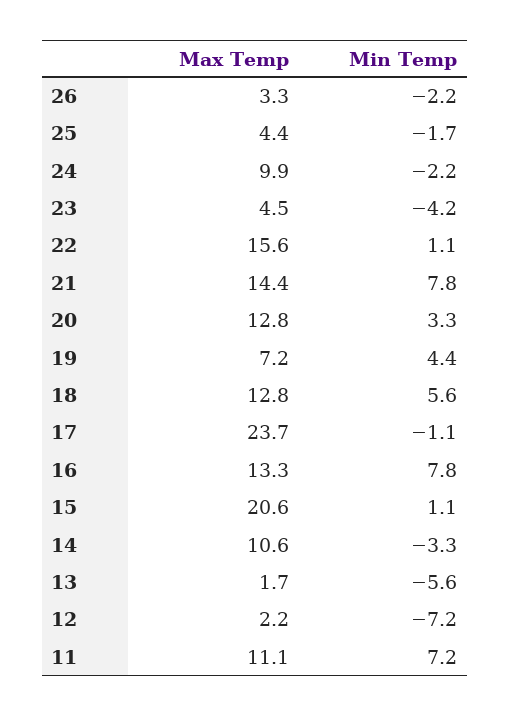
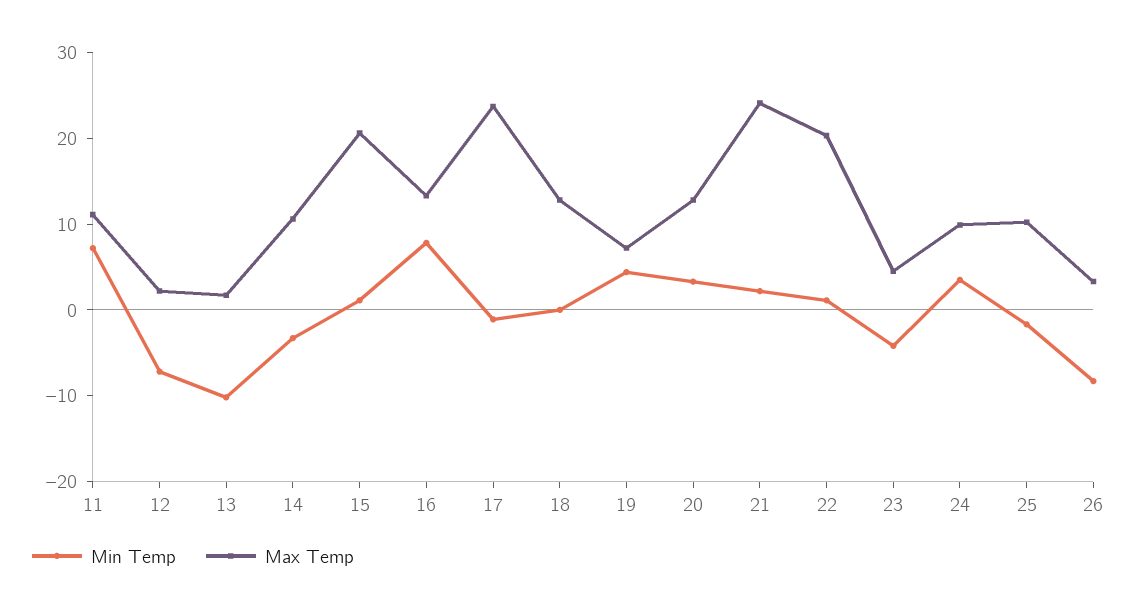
  {
    "Max Temp": {
      "26": 3.3,
-     "25": 4.4,
+     "25": 10,
      "24": 9.9,
      "23": 4.5,
-     "22": 15.6,
+     "22": 20,
-     "21": 14.4,
+     "21": 24,
      "20": 12.8,
      "19": 7.2,
      "18": 12.8,
      "17": 23.7,
      "16": 13.3,
      "15": 20.6,
      "14": 10.6,
      "13": 1.7,
      "12": 2.2,
      "11": 11.1
    },
    "Min Temp": {
-     "26": -2.2,
+     "26": -8,
      "25": -1.7,
-     "24": -2.2,
+     "24": 4,
      "23": -4.2,
      "22": 1.1,
-     "21": 7.8,
+     "21": 2,
      "20": 3.3,
      "19": 4.4,
-     "18": 5.6,
+     "18": 0,
      "17": -1.1,
      "16": 7.8,
      "15": 1.1,
      "14": -3.3,
-     "13": -5.6,
+     "13": -10,
      "12": -7.2,
      "11": 7.2
    }
  }

